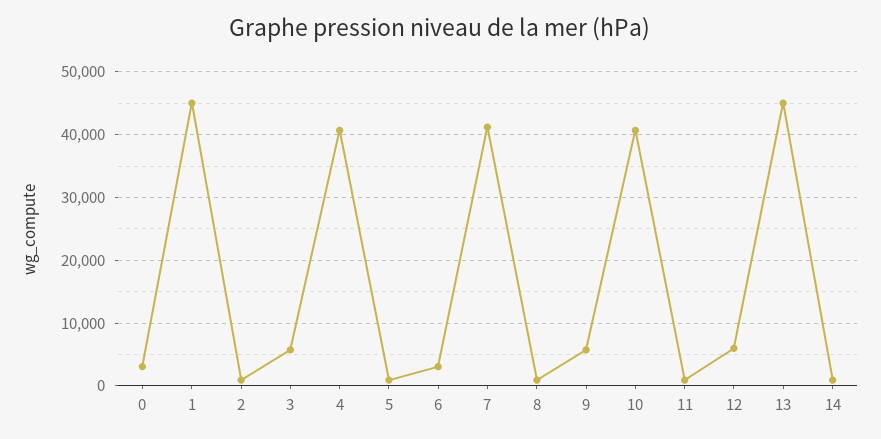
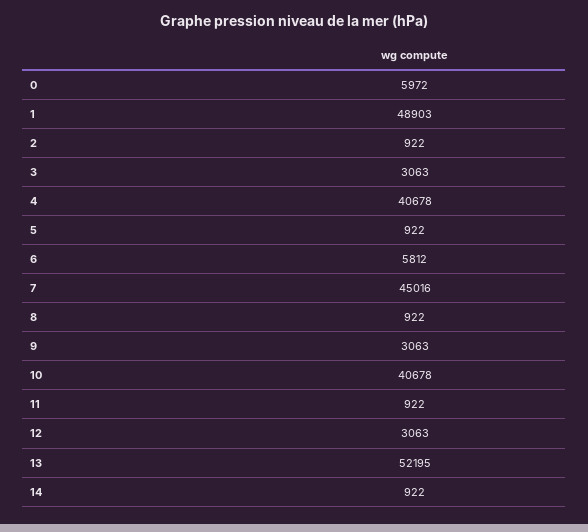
  {
-   "0": 3000,
+   "0": 5972,
-   "1": 45000,
+   "1": 48903,
    "2": 922,
-   "3": 6000,
+   "3": 3063,
    "4": 40678,
    "5": 922,
-   "6": 3000,
+   "6": 5812,
-   "7": 41000,
+   "7": 45016,
    "8": 922,
-   "9": 6000,
+   "9": 3063,
    "10": 40678,
    "11": 922,
-   "12": 6000,
+   "12": 3063,
-   "13": 45000,
+   "13": 52195,
    "14": 922
  }

